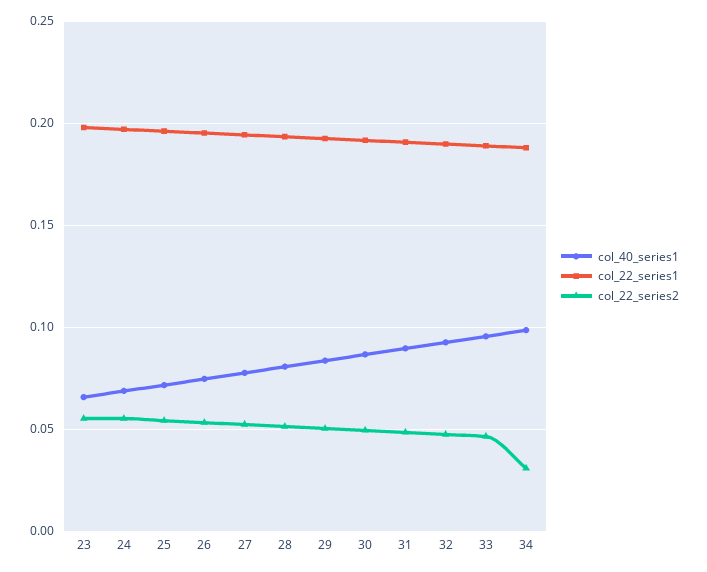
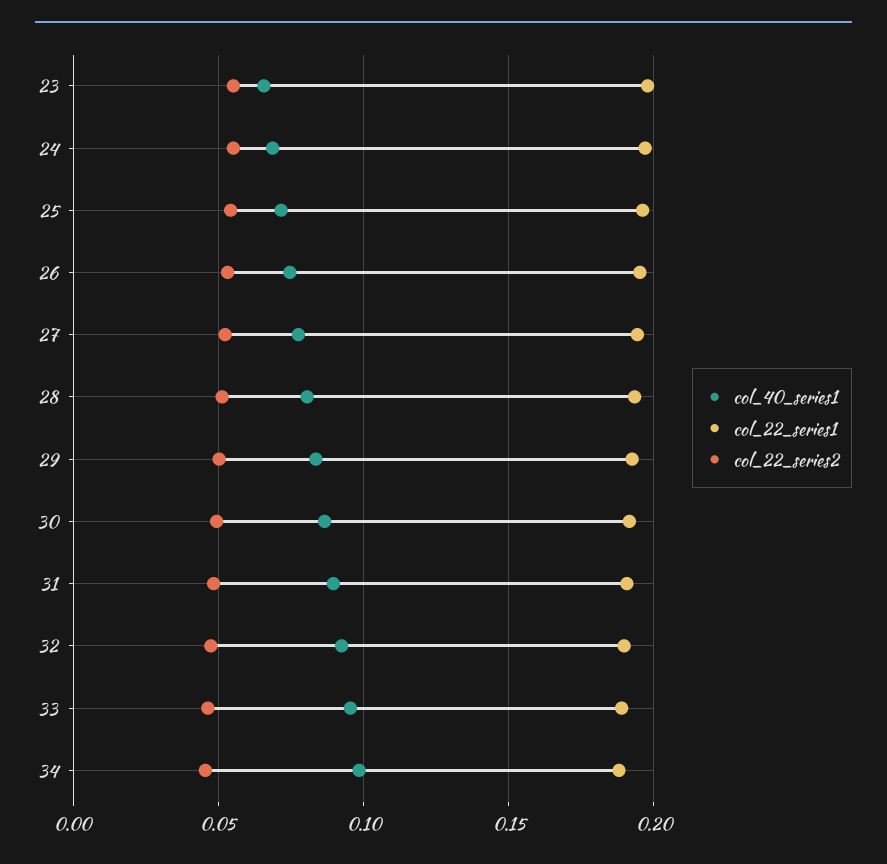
  {
    "col_40_series1": {
      "23": 0.065,
      "24": 0.07,
      "25": 0.07,
      "26": 0.075,
      "27": 0.08,
      "28": 0.08,
      "29": 0.085,
      "30": 0.085,
      "31": 0.09,
      "32": 0.095,
      "33": 0.095,
      "34": 0.1
    },
    "col_22_series1": {
      "23": 0.2,
      "24": 0.195,
      "25": 0.195,
      "26": 0.195,
      "27": 0.195,
      "28": 0.195,
      "29": 0.195,
      "30": 0.19,
      "31": 0.19,
      "32": 0.19,
      "33": 0.19,
      "34": 0.19
    },
    "col_22_series2": {
      "23": 0.055,
      "24": 0.055,
      "25": 0.055,
      "26": 0.055,
      "27": 0.05,
      "28": 0.05,
      "29": 0.05,
      "30": 0.05,
      "31": 0.05,
      "32": 0.045,
      "33": 0.045,
-     "34": 0.03
+     "34": 0.045
    }
  }

